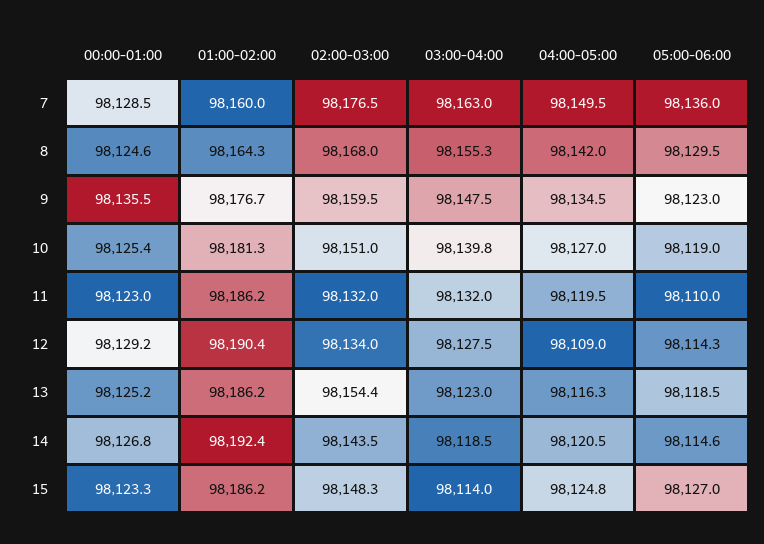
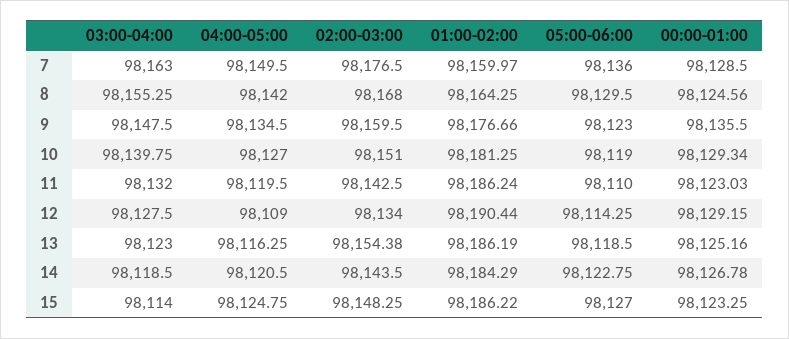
  {
    "00:00-01:00": {
      "7": 98128.5,
      "8": 98124.56,
      "9": 98135.5,
-     "10": 98125.4,
+     "10": 98129.34,
      "11": 98123.03,
      "12": 98129.15,
      "13": 98125.16,
      "14": 98126.78,
      "15": 98123.25
    },
    "01:00-02:00": {
      "7": 98159.97,
      "8": 98164.25,
      "9": 98176.66,
      "10": 98181.25,
      "11": 98186.24,
      "12": 98190.44,
      "13": 98186.19,
-     "14": 98192.4,
+     "14": 98184.29,
      "15": 98186.22
    },
    "02:00-03:00": {
      "7": 98176.5,
      "8": 98168,
      "9": 98159.5,
      "10": 98151,
-     "11": 98132,
+     "11": 98142.5,
      "12": 98134,
      "13": 98154.38,
      "14": 98143.5,
      "15": 98148.25
    },
    "03:00-04:00": {
      "7": 98163,
      "8": 98155.25,
      "9": 98147.5,
      "10": 98139.75,
      "11": 98132,
      "12": 98127.5,
      "13": 98123,
      "14": 98118.5,
      "15": 98114
    },
    "04:00-05:00": {
      "7": 98149.5,
      "8": 98142,
      "9": 98134.5,
      "10": 98127,
      "11": 98119.5,
      "12": 98109,
      "13": 98116.25,
      "14": 98120.5,
      "15": 98124.75
    },
    "05:00-06:00": {
      "7": 98136,
      "8": 98129.5,
      "9": 98123,
      "10": 98119,
      "11": 98110,
      "12": 98114.25,
      "13": 98118.5,
-     "14": 98114.6,
+     "14": 98122.75,
      "15": 98127
    }
  }

